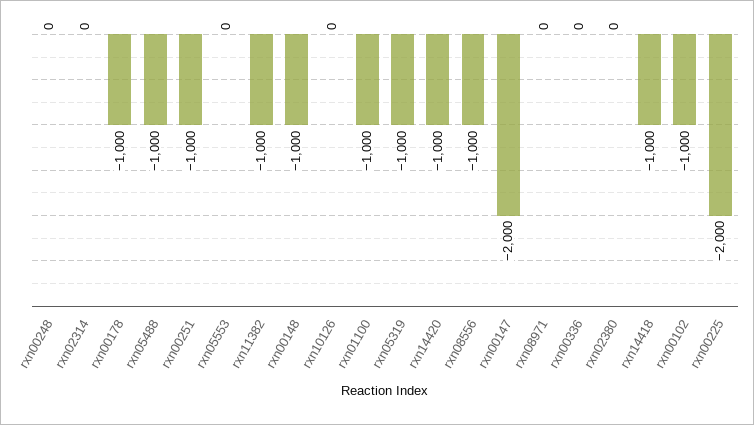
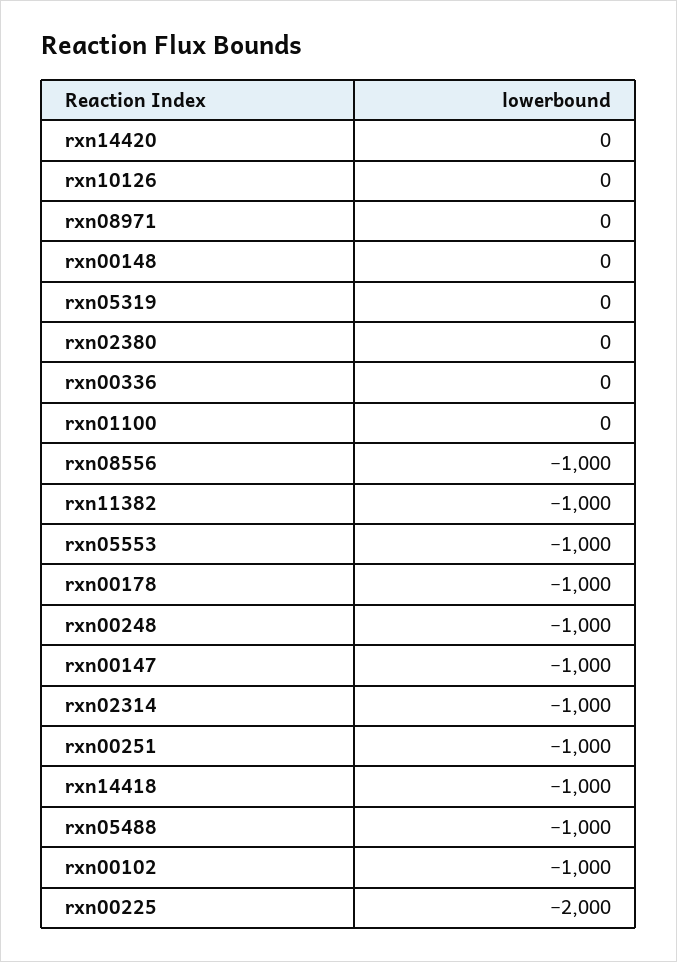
  {
-   "rxn00248": 0,
+   "rxn00248": -1000,
-   "rxn02314": 0,
+   "rxn02314": -1000,
    "rxn00178": -1000,
    "rxn05488": -1000,
    "rxn00251": -1000,
-   "rxn05553": 0,
+   "rxn05553": -1000,
    "rxn11382": -1000,
-   "rxn00148": -1000,
+   "rxn00148": 0,
    "rxn10126": 0,
-   "rxn01100": -1000,
+   "rxn01100": 0,
-   "rxn05319": -1000,
+   "rxn05319": 0,
-   "rxn14420": -1000,
+   "rxn14420": 0,
    "rxn08556": -1000,
-   "rxn00147": -2000,
+   "rxn00147": -1000,
    "rxn08971": 0,
    "rxn00336": 0,
    "rxn02380": 0,
    "rxn14418": -1000,
    "rxn00102": -1000,
    "rxn00225": -2000
  }

